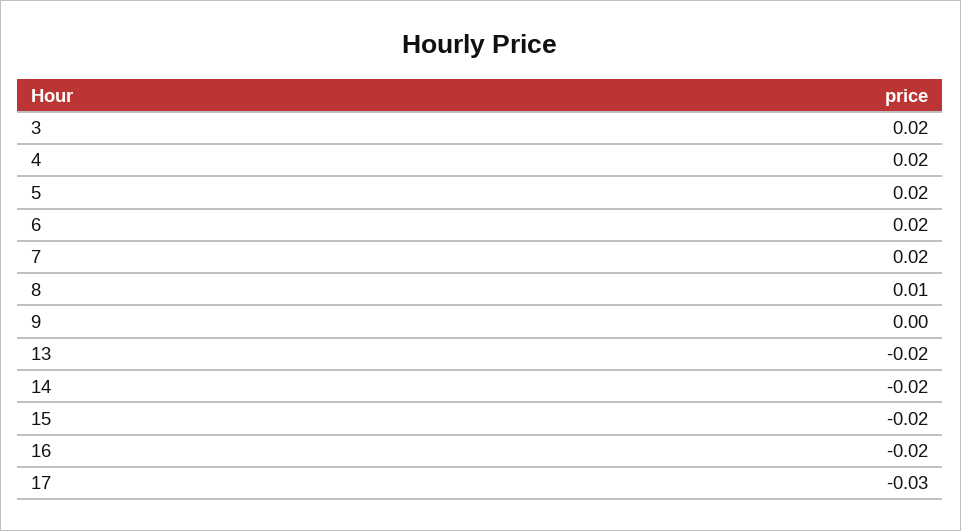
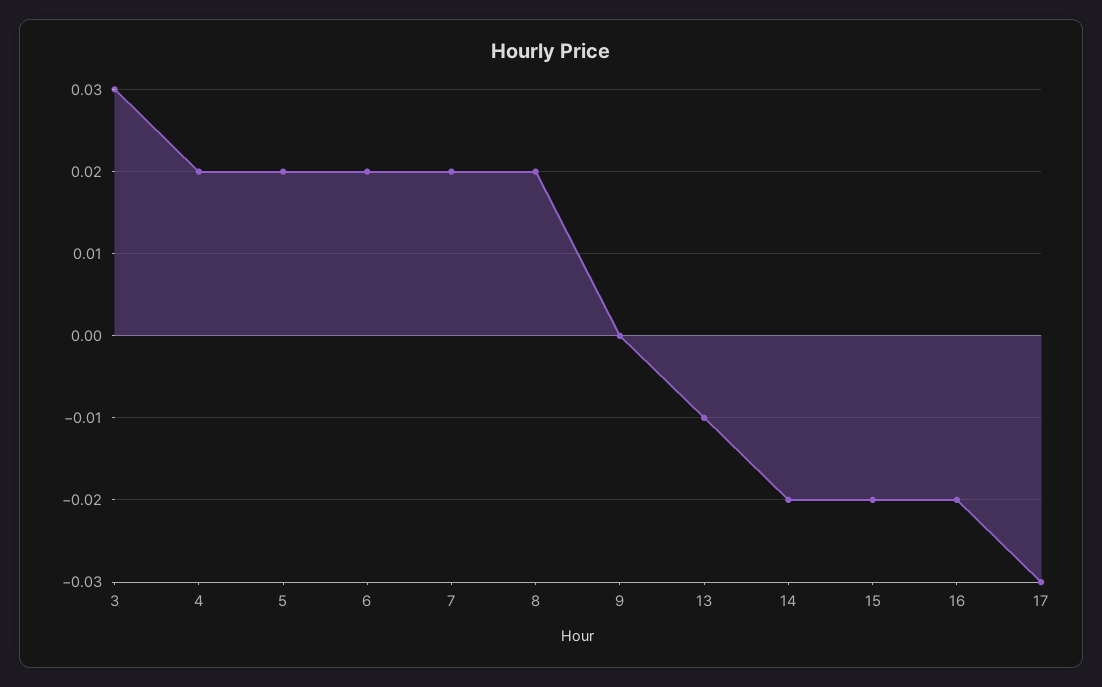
  {
-   "3": 0.02,
+   "3": 0.03,
    "4": 0.02,
    "5": 0.02,
    "6": 0.02,
    "7": 0.02,
-   "8": 0.01,
+   "8": 0.02,
    "9": 0,
-   "13": -0.02,
+   "13": -0.01,
    "14": -0.02,
    "15": -0.02,
    "16": -0.02,
    "17": -0.03
  }

